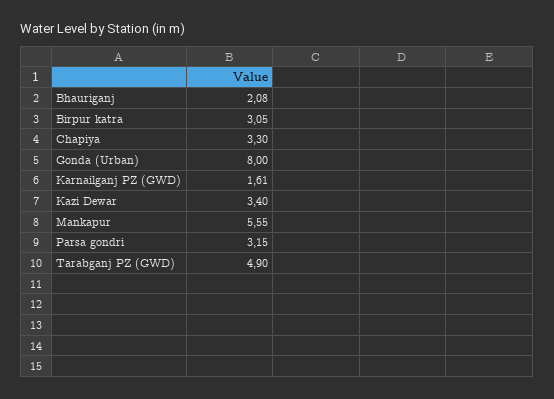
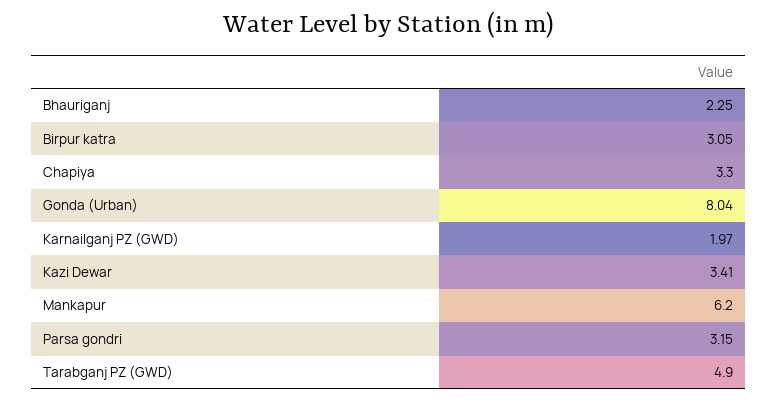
  {
-   "Bhauriganj": 2.08,
+   "Bhauriganj": 2.25,
    "Birpur katra": 3.05,
    "Chapiya": 3.3,
-   "Gonda (Urban)": 8,
+   "Gonda (Urban)": 8.04,
-   "Karnailganj PZ (GWD)": 1.61,
+   "Karnailganj PZ (GWD)": 1.97,
-   "Kazi Dewar": 3.4,
+   "Kazi Dewar": 3.41,
-   "Mankapur": 5.55,
+   "Mankapur": 6.2,
    "Parsa gondri": 3.15,
    "Tarabganj PZ (GWD)": 4.9
  }

